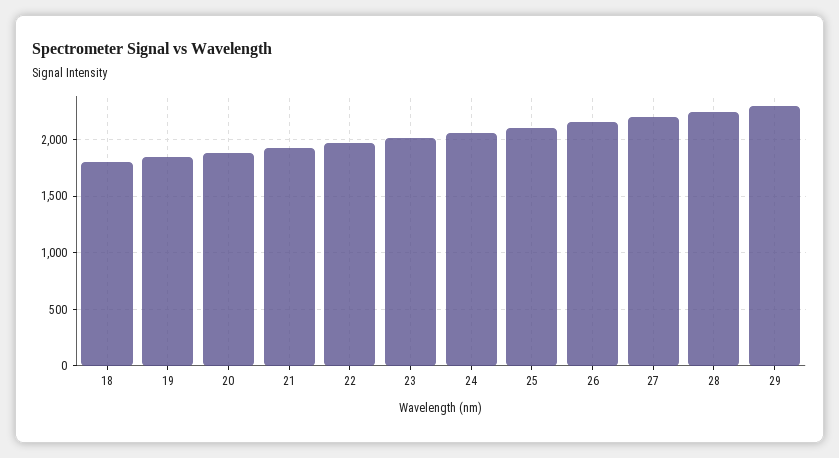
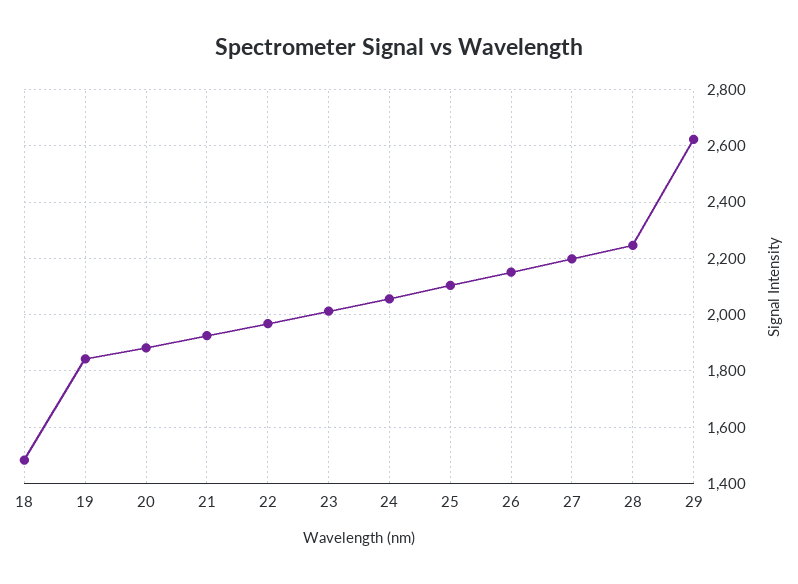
  {
-   "18": 1800,
+   "18": 1475,
    "19": 1850,
    "20": 1875,
    "21": 1925,
    "22": 1975,
    "23": 2000,
    "24": 2050,
    "25": 2100,
    "26": 2150,
    "27": 2200,
    "28": 2250,
-   "29": 2300
+   "29": 2625
  }

